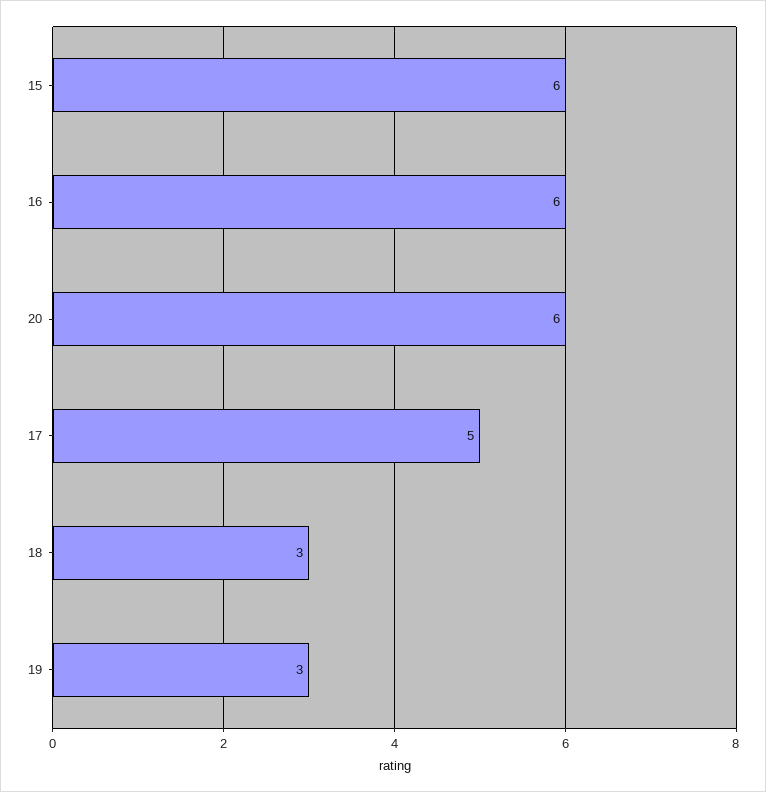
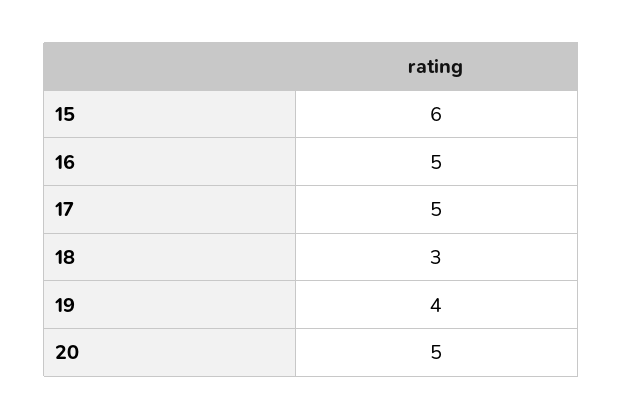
  {
    "15": 6,
-   "16": 6,
+   "16": 5,
-   "20": 6,
+   "20": 5,
    "17": 5,
    "18": 3,
-   "19": 3
+   "19": 4
  }

